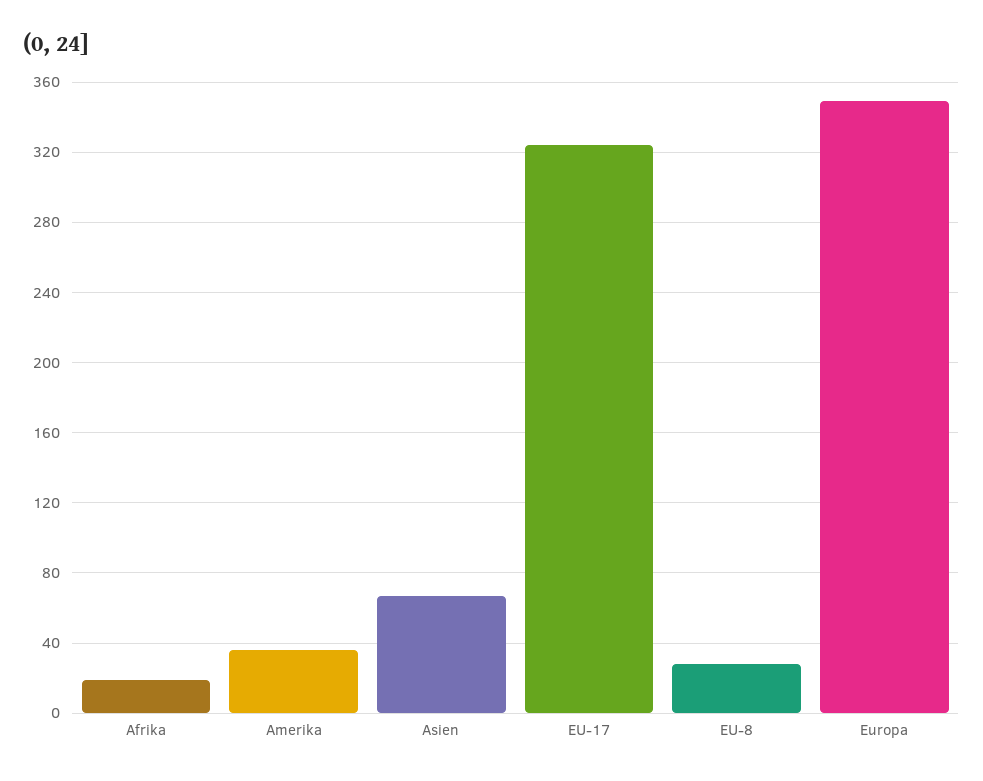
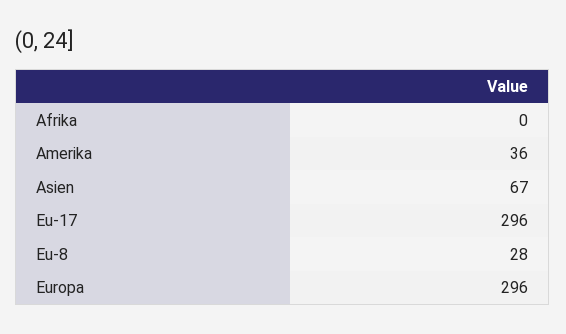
  {
-   "Afrika": 20,
+   "Afrika": 0,
    "Amerika": 36,
    "Asien": 67,
-   "EU-17": 325,
+   "EU-17": 296,
    "EU-8": 28,
-   "Europa": 350
+   "Europa": 296
  }

